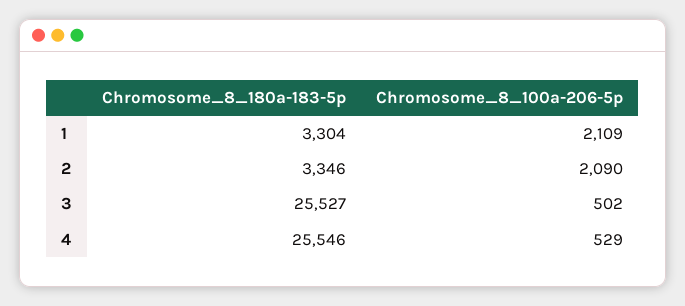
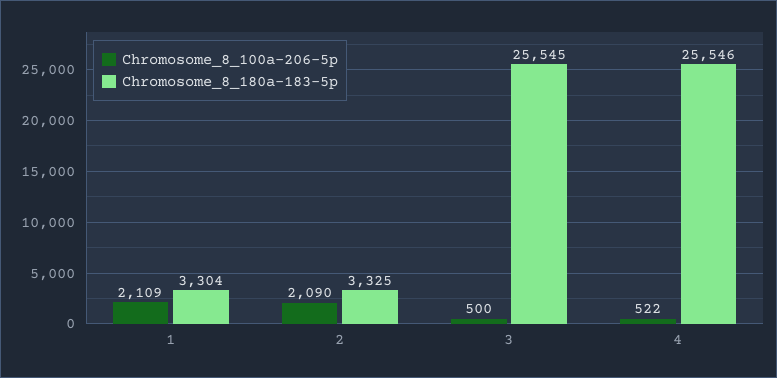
  {
    "Chromosome_8_180a-183-5p": {
      "1": 3304,
-     "2": 3346,
+     "2": 3325,
-     "3": 25527,
+     "3": 25545,
      "4": 25546
    },
    "Chromosome_8_100a-206-5p": {
      "1": 2109,
      "2": 2090,
-     "3": 502,
+     "3": 500,
-     "4": 529
+     "4": 522
    }
  }

